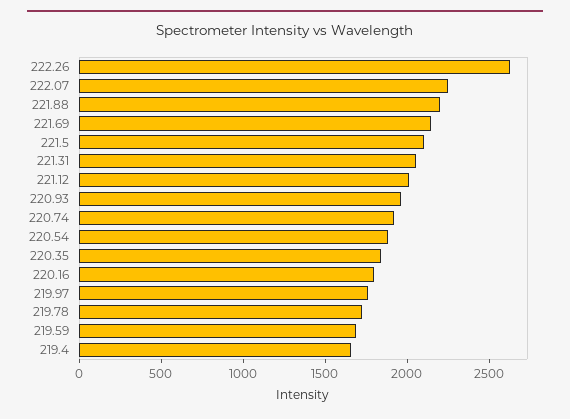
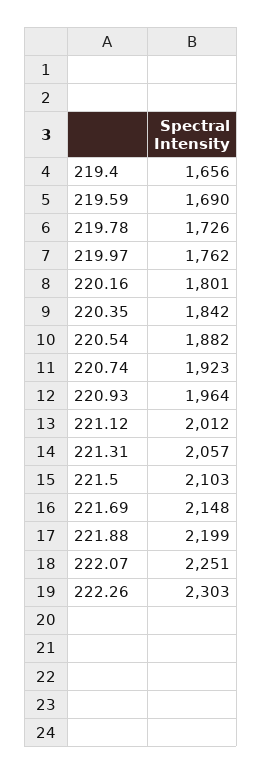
  {
-   "222.26": 2600,
+   "222.26": 2303,
    "222.07": 2251,
    "221.88": 2199,
    "221.69": 2148,
    "221.5": 2103,
    "221.31": 2057,
    "221.12": 2012,
    "220.93": 1964,
    "220.74": 1923,
    "220.54": 1882,
    "220.35": 1842,
    "220.16": 1801,
    "219.97": 1762,
    "219.78": 1726,
    "219.59": 1690,
    "219.4": 1656
  }

